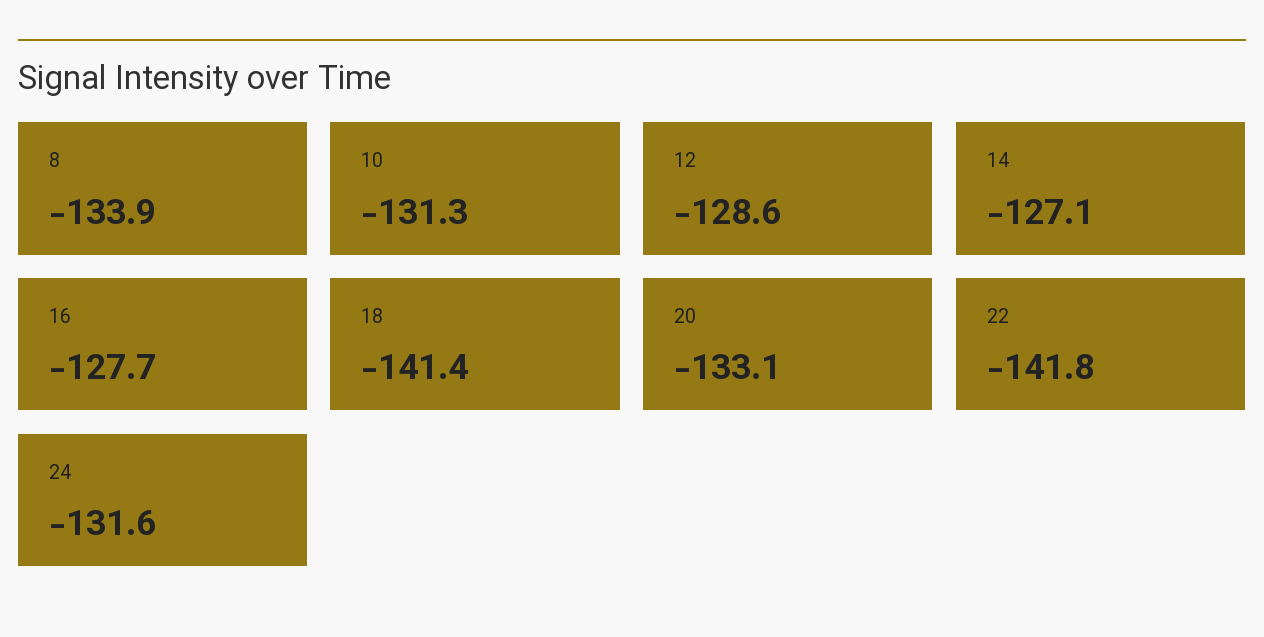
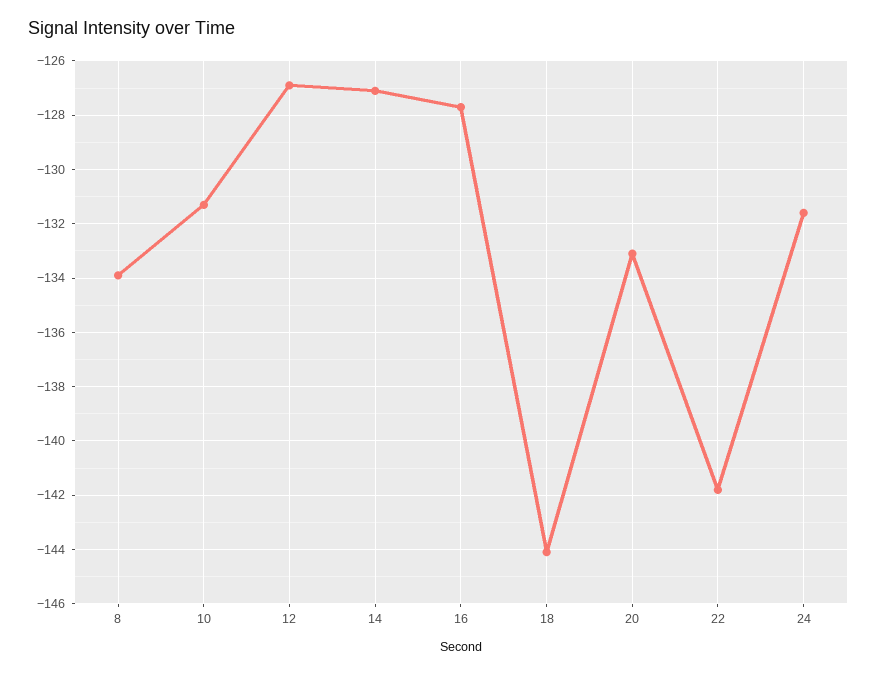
  {
    "8": -133.9,
    "10": -131.3,
-   "12": -128.6,
+   "12": -127,
    "14": -127.1,
    "16": -127.7,
-   "18": -141.4,
+   "18": -144,
    "20": -133.1,
    "22": -141.8,
    "24": -131.6
  }

